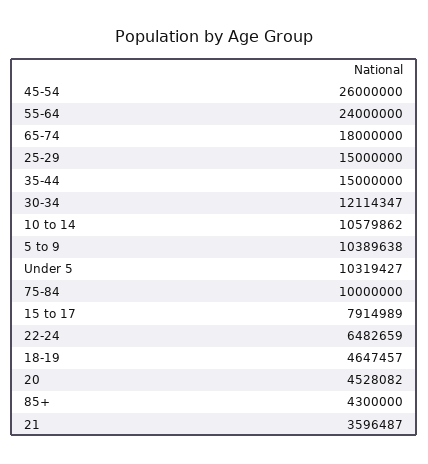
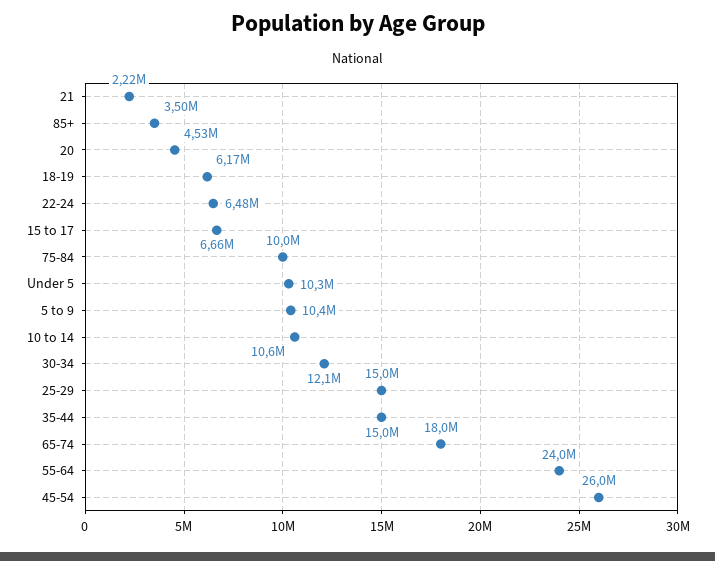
  {
    "45-54": 26000000,
    "55-64": 24000000,
    "65-74": 18000000,
    "25-29": 15000000,
    "35-44": 15000000,
    "30-34": 12114347,
    "10 to 14": 10579862,
    "5 to 9": 10389638,
    "Under 5": 10319427,
    "75-84": 10000000,
-   "15 to 17": 7914989,
+   "15 to 17": 6660000,
    "22-24": 6482659,
-   "18-19": 4647457,
+   "18-19": 6170000,
    "20": 4528082,
-   "85+": 4300000,
+   "85+": 3500000,
-   "21": 3596487
+   "21": 2220000
  }

